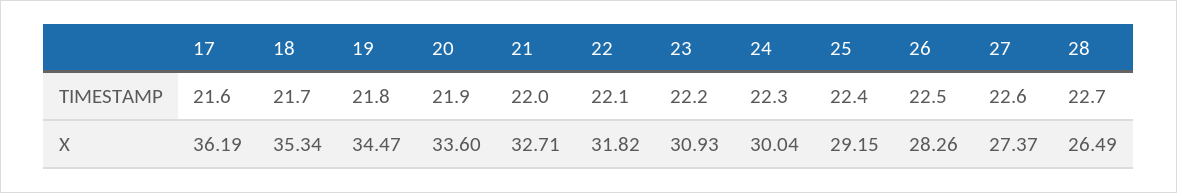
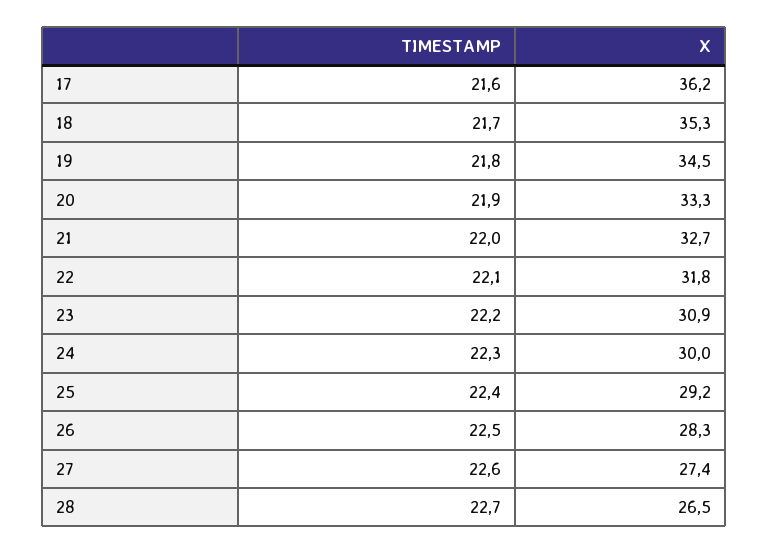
  {
    "17": {
      "TIMESTAMP": 21.6,
      "X": 36.19
    },
    "18": {
      "TIMESTAMP": 21.7,
      "X": 35.34
    },
    "19": {
      "TIMESTAMP": 21.8,
      "X": 34.47
    },
    "20": {
      "TIMESTAMP": 21.9,
-     "X": 33.6
+     "X": 33.3
    },
    "21": {
      "TIMESTAMP": 22,
      "X": 32.71
    },
    "22": {
      "TIMESTAMP": 22.1,
      "X": 31.82
    },
    "23": {
      "TIMESTAMP": 22.2,
      "X": 30.93
    },
    "24": {
      "TIMESTAMP": 22.3,
      "X": 30.04
    },
    "25": {
      "TIMESTAMP": 22.4,
      "X": 29.15
    },
    "26": {
      "TIMESTAMP": 22.5,
      "X": 28.26
    },
    "27": {
      "TIMESTAMP": 22.6,
      "X": 27.37
    },
    "28": {
      "TIMESTAMP": 22.7,
      "X": 26.49
    }
  }

